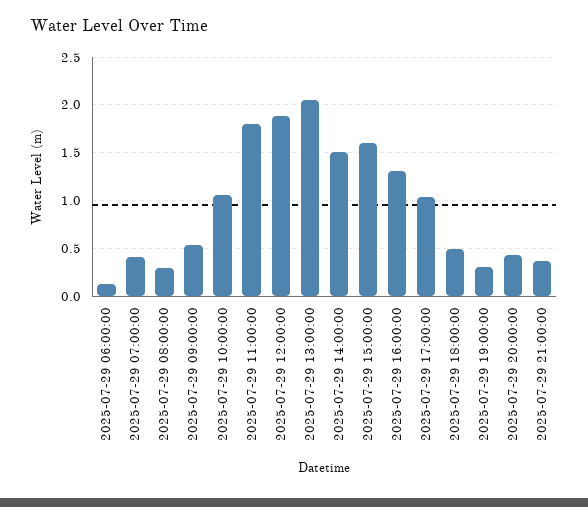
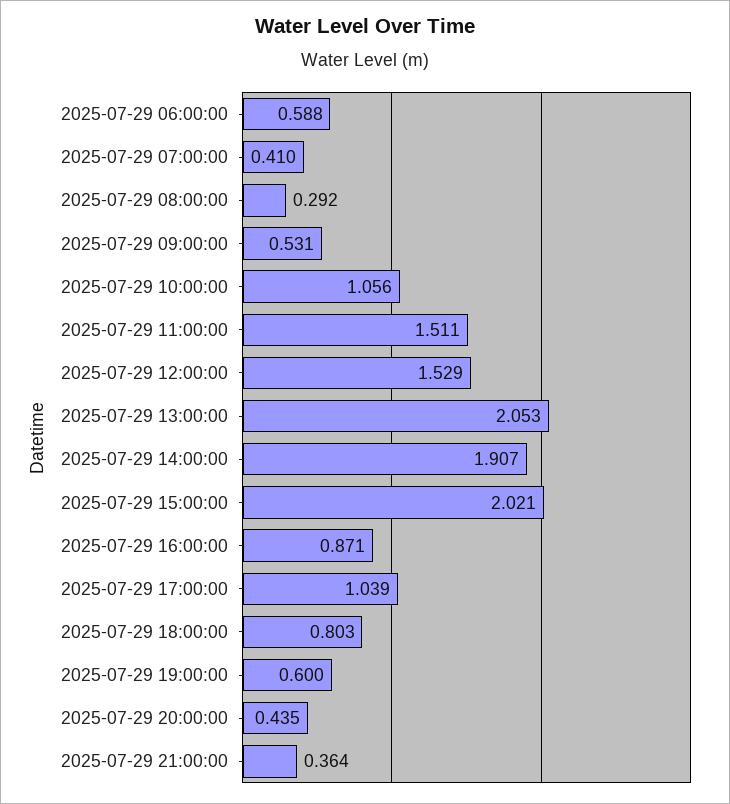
  {
-   "2025-07-29 06:00:00": 0.1,
+   "2025-07-29 06:00:00": 0.588,
    "2025-07-29 07:00:00": 0.41,
    "2025-07-29 08:00:00": 0.292,
    "2025-07-29 09:00:00": 0.531,
    "2025-07-29 10:00:00": 1.056,
-   "2025-07-29 11:00:00": 1.8,
+   "2025-07-29 11:00:00": 1.511,
-   "2025-07-29 12:00:00": 1.9,
+   "2025-07-29 12:00:00": 1.529,
    "2025-07-29 13:00:00": 2.053,
-   "2025-07-29 14:00:00": 1.5,
+   "2025-07-29 14:00:00": 1.907,
-   "2025-07-29 15:00:00": 1.6,
+   "2025-07-29 15:00:00": 2.021,
-   "2025-07-29 16:00:00": 1.3,
+   "2025-07-29 16:00:00": 0.871,
    "2025-07-29 17:00:00": 1.039,
-   "2025-07-29 18:00:00": 0.5,
+   "2025-07-29 18:00:00": 0.803,
-   "2025-07-29 19:00:00": 0.3,
+   "2025-07-29 19:00:00": 0.6,
    "2025-07-29 20:00:00": 0.435,
    "2025-07-29 21:00:00": 0.364
  }

